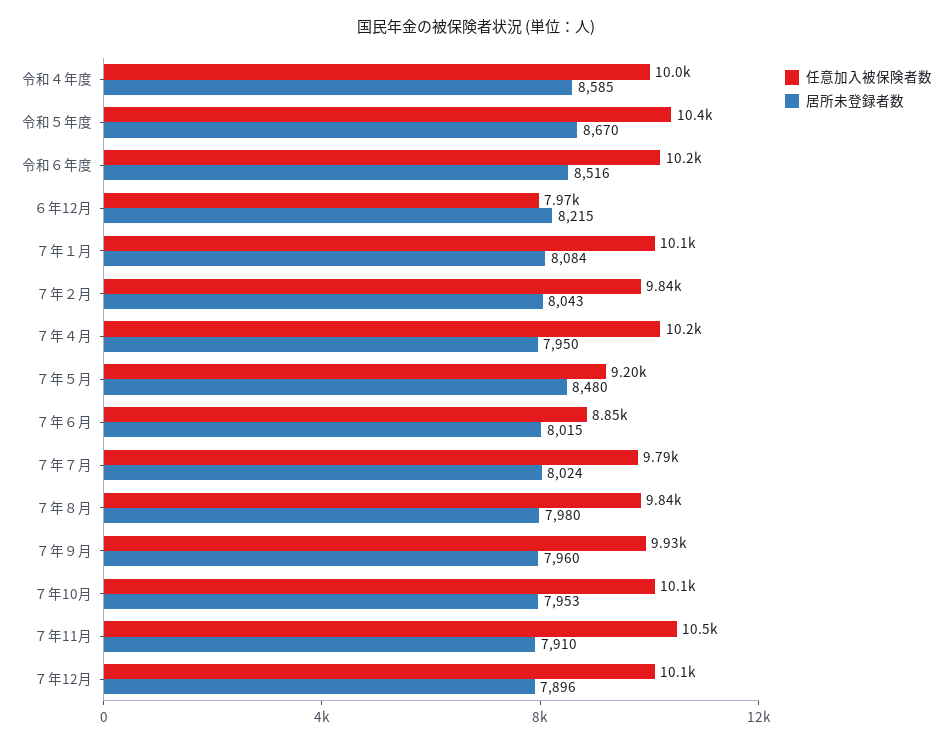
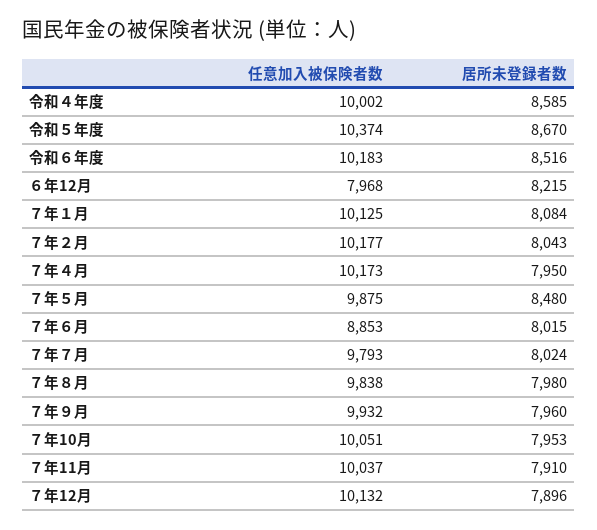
  {
    "任意加入被保険者数": {
      "令和４年度": 10002,
      "令和５年度": 10374,
      "令和６年度": 10183,
      "６年12月": 7968,
      "７年１月": 10125,
-     "７年２月": 9840,
+     "７年２月": 10177,
      "７年４月": 10173,
-     "７年５月": 9200,
+     "７年５月": 9875,
      "７年６月": 8853,
      "７年７月": 9793,
      "７年８月": 9838,
      "７年９月": 9932,
      "７年10月": 10051,
-     "７年11月": 10500,
+     "７年11月": 10037,
      "７年12月": 10132
    },
    "居所未登録者数": {
      "令和４年度": 8585,
      "令和５年度": 8670,
      "令和６年度": 8516,
      "６年12月": 8215,
      "７年１月": 8084,
      "７年２月": 8043,
      "７年４月": 7950,
      "７年５月": 8480,
      "７年６月": 8015,
      "７年７月": 8024,
      "７年８月": 7980,
      "７年９月": 7960,
      "７年10月": 7953,
      "７年11月": 7910,
      "７年12月": 7896
    }
  }

